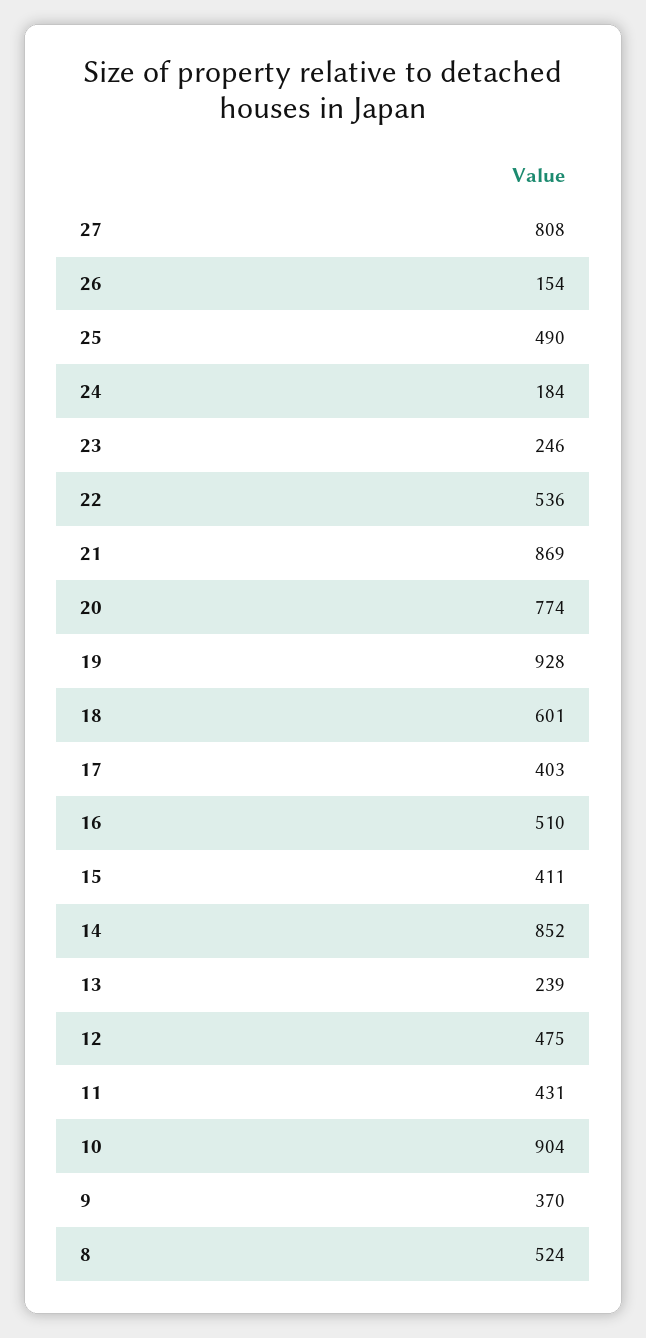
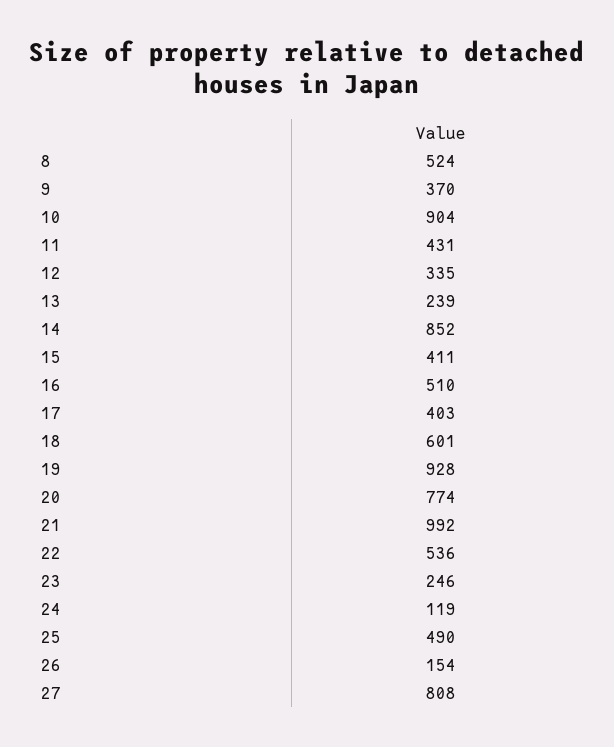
  {
    "27": 808,
    "26": 154,
    "25": 490,
-   "24": 184,
+   "24": 119,
    "23": 246,
    "22": 536,
-   "21": 869,
+   "21": 992,
    "20": 774,
    "19": 928,
    "18": 601,
    "17": 403,
    "16": 510,
    "15": 411,
    "14": 852,
    "13": 239,
-   "12": 475,
+   "12": 335,
    "11": 431,
    "10": 904,
    "9": 370,
    "8": 524
  }

